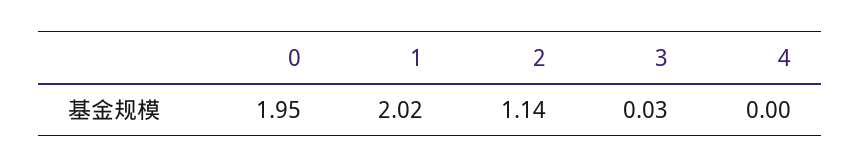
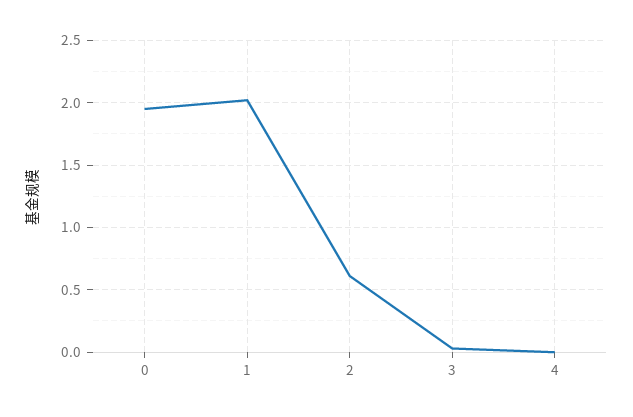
  {
    "0": 1.95,
    "1": 2.02,
-   "2": 1.14,
+   "2": 0.6,
    "3": 0.03,
    "4": 0
  }

